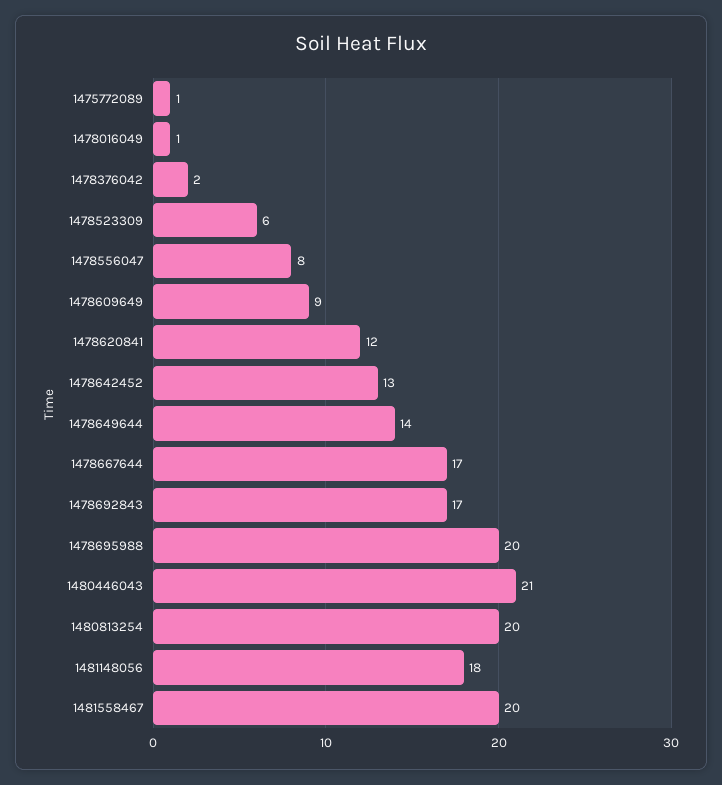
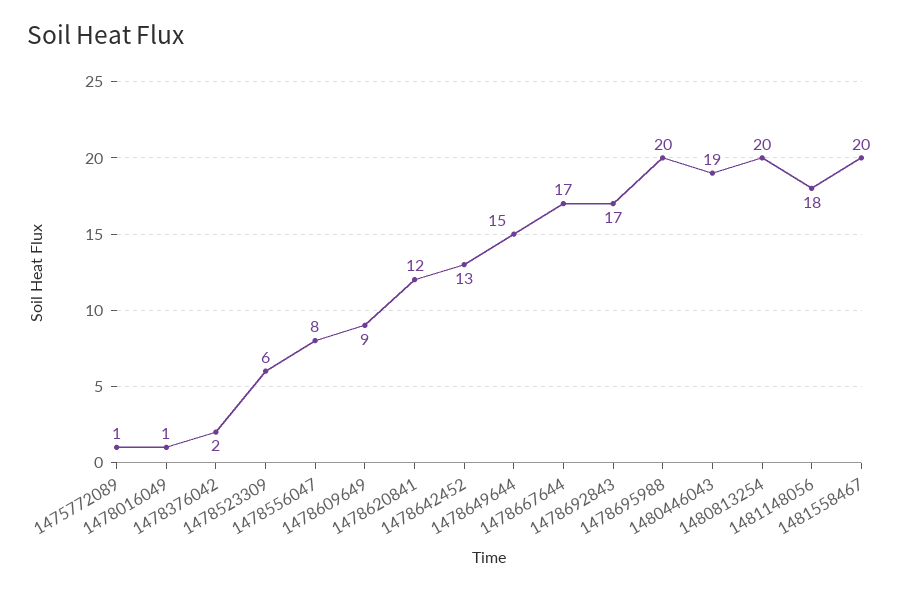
  {
    "1475772089": 1,
    "1478016049": 1,
    "1478376042": 2,
    "1478523309": 6,
    "1478556047": 8,
    "1478609649": 9,
    "1478620841": 12,
    "1478642452": 13,
-   "1478649644": 14,
+   "1478649644": 15,
    "1478667644": 17,
    "1478692843": 17,
    "1478695988": 20,
-   "1480446043": 21,
+   "1480446043": 19,
    "1480813254": 20,
    "1481148056": 18,
    "1481558467": 20
  }

